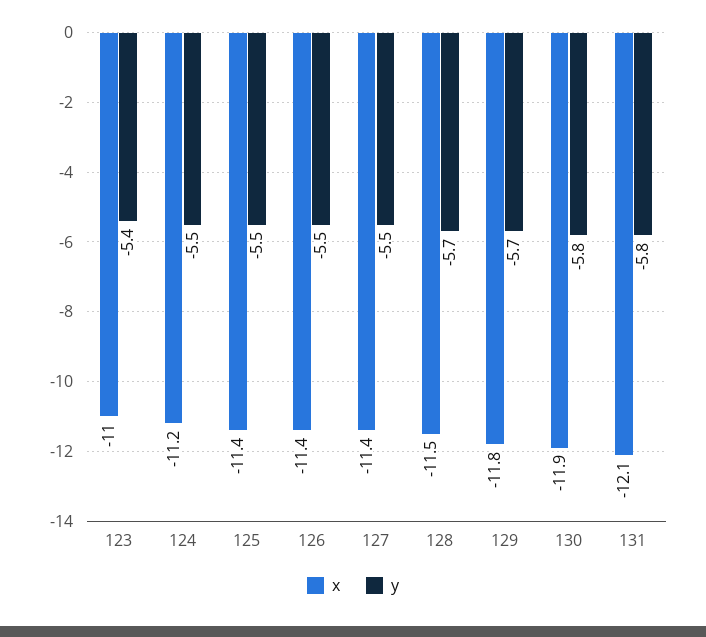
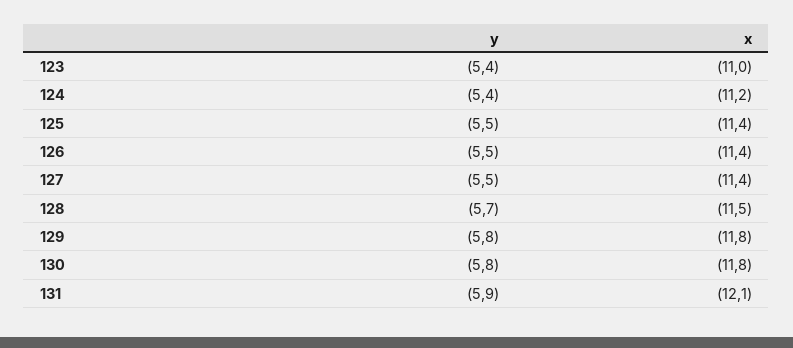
  {
    "x": {
      "123": -11,
      "124": -11.2,
      "125": -11.4,
      "126": -11.4,
      "127": -11.4,
      "128": -11.5,
      "129": -11.8,
-     "130": -11.9,
+     "130": -11.8,
      "131": -12.1
    },
    "y": {
      "123": -5.4,
-     "124": -5.5,
+     "124": -5.4,
      "125": -5.5,
      "126": -5.5,
      "127": -5.5,
      "128": -5.7,
-     "129": -5.7,
+     "129": -5.8,
      "130": -5.8,
-     "131": -5.8
+     "131": -5.9
    }
  }

